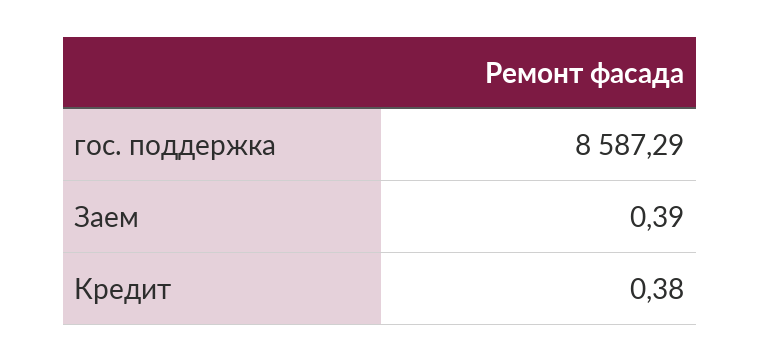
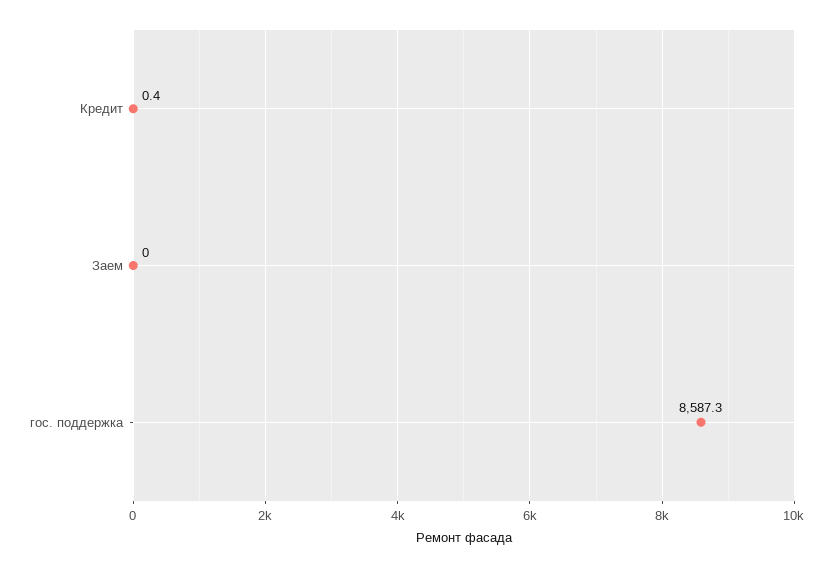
  {
    "гос. поддержка": 8587.29,
-   "Заем": 0.39,
+   "Заем": 0,
    "Кредит": 0.38
  }

